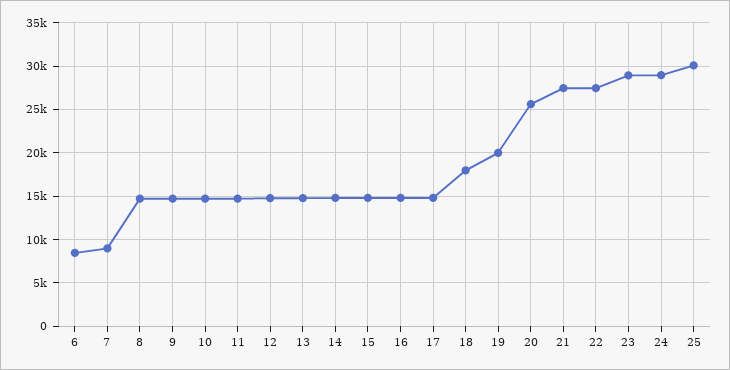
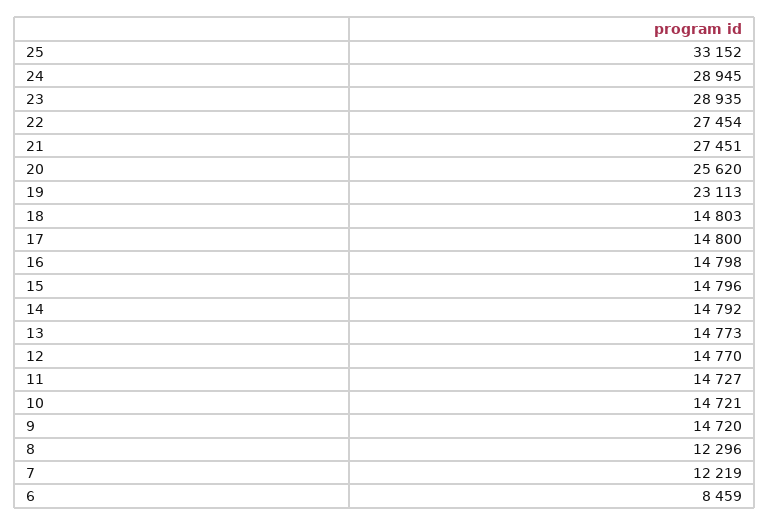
  {
    "6": 8459,
-   "7": 9000,
+   "7": 12219,
-   "8": 15000,
+   "8": 12296,
    "9": 14720,
    "10": 14721,
    "11": 14727,
    "12": 14770,
    "13": 14773,
    "14": 14792,
    "15": 14796,
    "16": 14798,
    "17": 14800,
-   "18": 18000,
+   "18": 14803,
-   "19": 20000,
+   "19": 23113,
    "20": 25620,
    "21": 27451,
    "22": 27454,
    "23": 28935,
    "24": 28945,
-   "25": 30000
+   "25": 33152
  }

